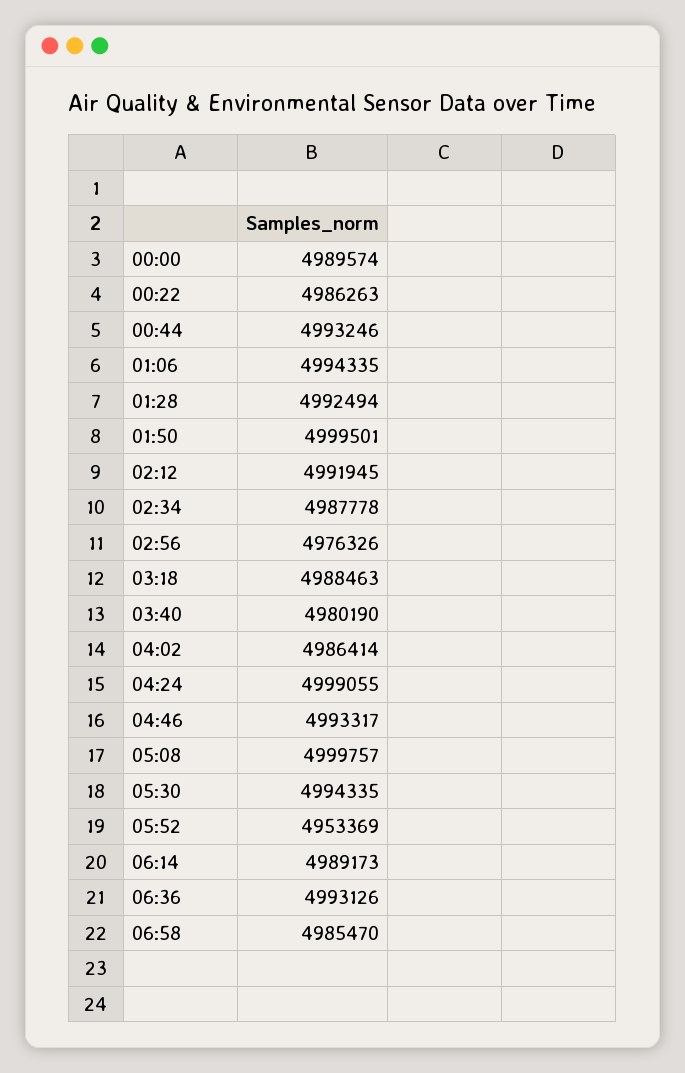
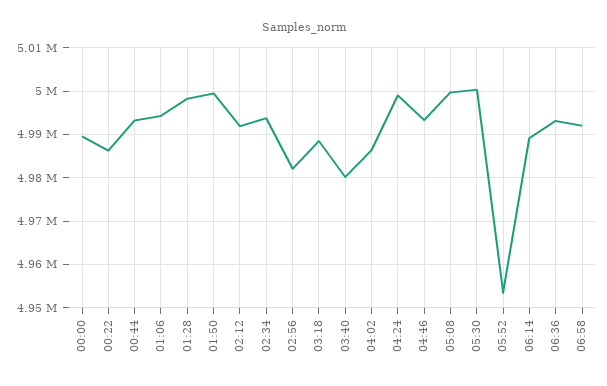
  {
    "00:00": 4989574,
    "00:22": 4986263,
    "00:44": 4993246,
    "01:06": 4994335,
-   "01:28": 4992494,
+   "01:28": 4998000,
    "01:50": 4999501,
    "02:12": 4991945,
-   "02:34": 4987778,
+   "02:34": 4994000,
-   "02:56": 4976326,
+   "02:56": 4982000,
    "03:18": 4988463,
    "03:40": 4980190,
    "04:02": 4986414,
    "04:24": 4999055,
    "04:46": 4993317,
    "05:08": 4999757,
-   "05:30": 4994335,
+   "05:30": 5000000,
    "05:52": 4953369,
    "06:14": 4989173,
    "06:36": 4993126,
-   "06:58": 4985470
+   "06:58": 4992000
  }

